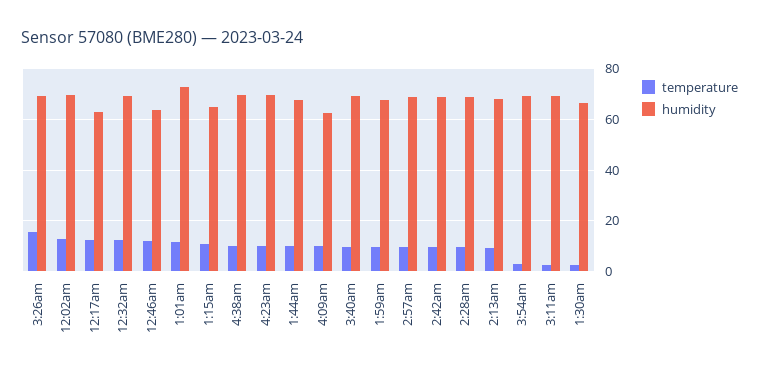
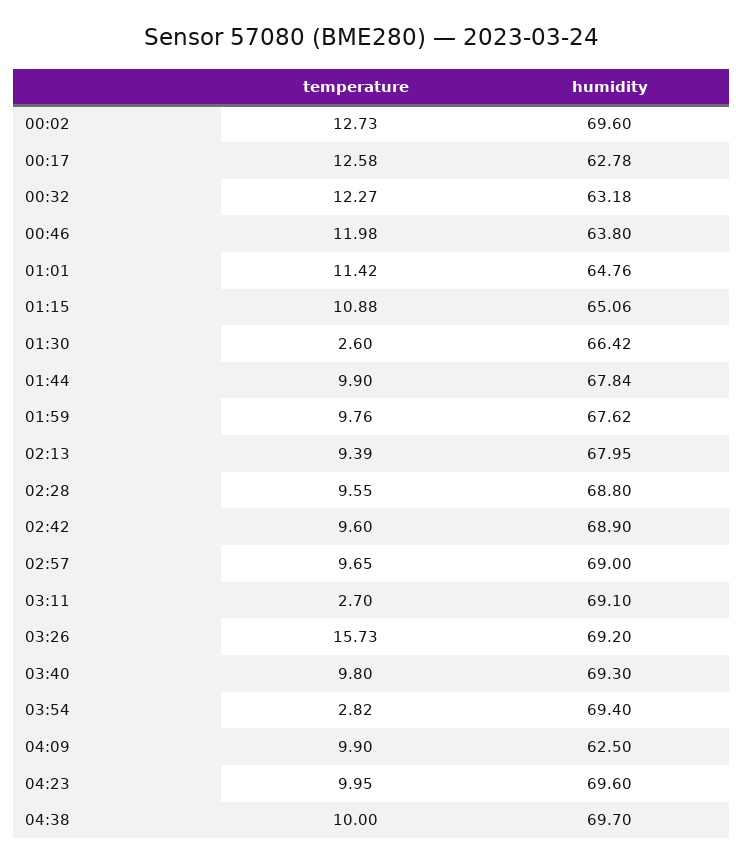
  {
    "temperature": {
      "3:26am": 15.73,
      "12:02am": 12.73,
      "12:17am": 12.58,
      "12:32am": 12.27,
      "12:46am": 11.98,
      "1:01am": 11.42,
      "1:15am": 10.88,
      "4:38am": 10,
      "4:23am": 9.95,
      "1:44am": 9.9,
      "4:09am": 9.9,
      "3:40am": 9.8,
      "1:59am": 9.76,
      "2:57am": 9.65,
      "2:42am": 9.6,
      "2:28am": 9.55,
      "2:13am": 9.39,
      "3:54am": 2.82,
      "3:11am": 2.7,
      "1:30am": 2.6
    },
    "humidity": {
      "3:26am": 69.2,
      "12:02am": 69.6,
      "12:17am": 62.78,
-     "12:32am": 70,
+     "12:32am": 63.18,
      "12:46am": 63.8,
-     "1:01am": 72.5,
+     "1:01am": 64.76,
      "1:15am": 65.06,
      "4:38am": 69.7,
      "4:23am": 69.6,
      "1:44am": 67.84,
      "4:09am": 62.5,
      "3:40am": 69.3,
      "1:59am": 67.62,
      "2:57am": 69,
      "2:42am": 68.9,
      "2:28am": 68.8,
      "2:13am": 67.95,
      "3:54am": 69.4,
      "3:11am": 69.1,
      "1:30am": 66.42
    }
  }

